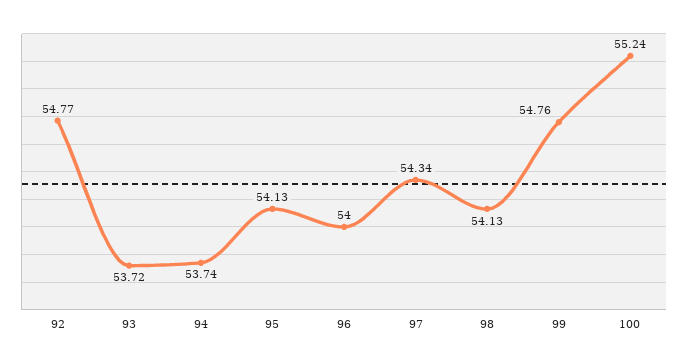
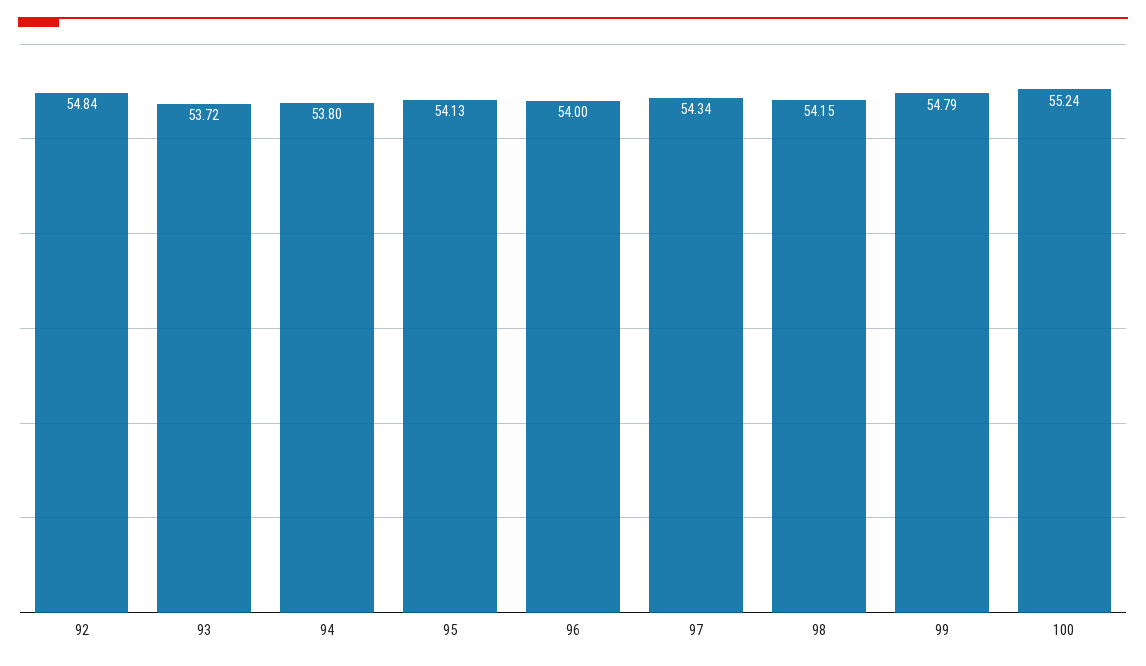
  {
-   "92": 54.77,
+   "92": 54.84,
    "93": 53.72,
-   "94": 53.74,
+   "94": 53.8,
    "95": 54.13,
    "96": 54,
    "97": 54.34,
-   "98": 54.13,
+   "98": 54.15,
-   "99": 54.76,
+   "99": 54.79,
    "100": 55.24
  }

